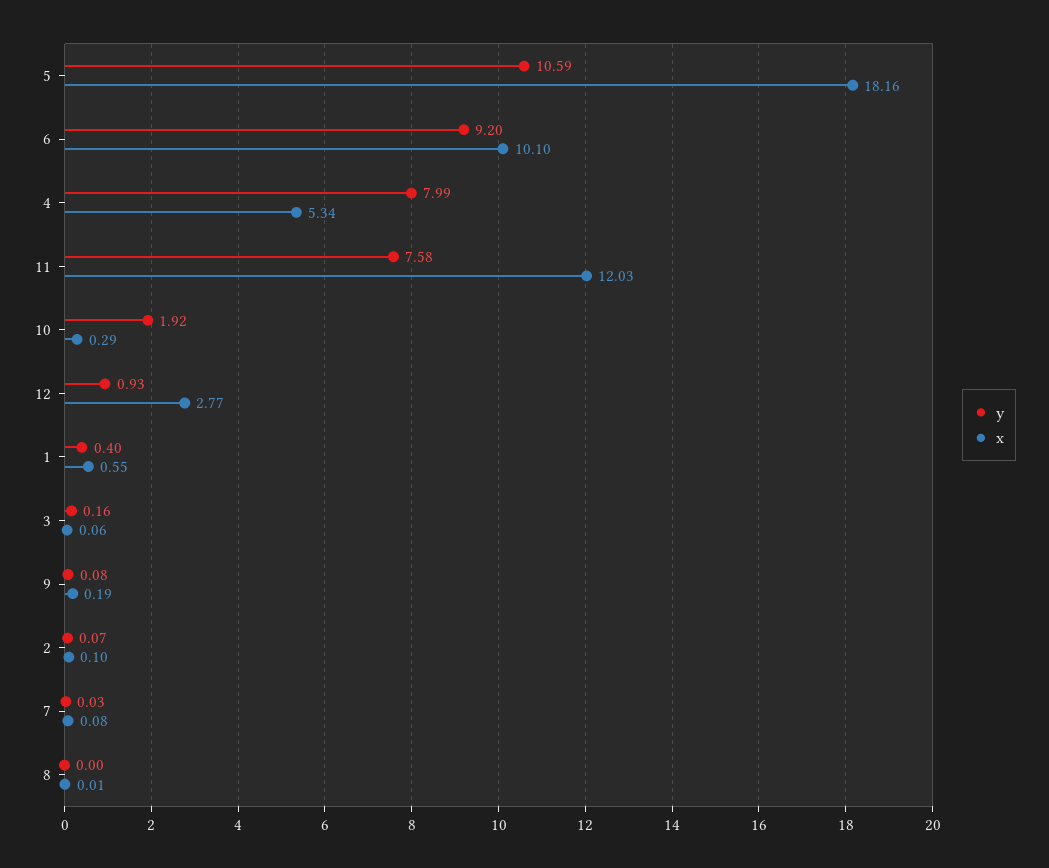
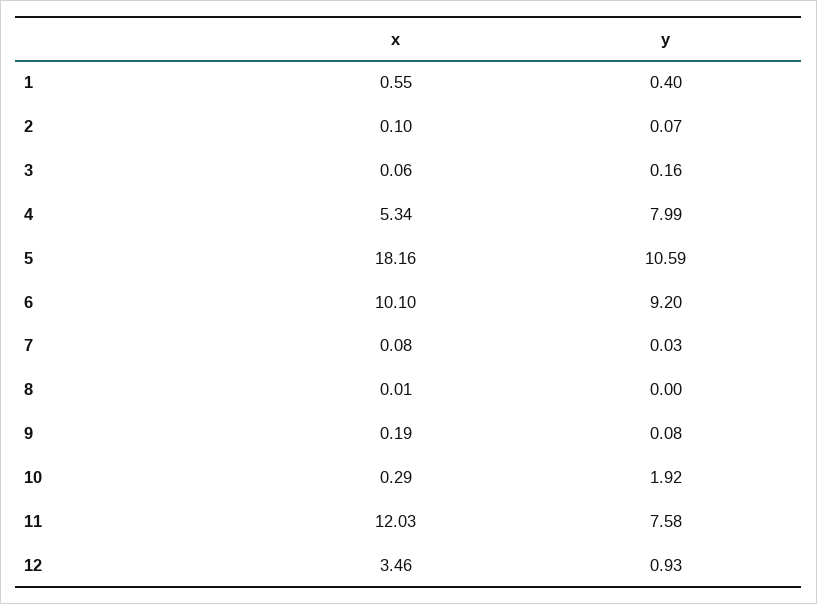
  {
    "y": {
      "5": 10.59,
      "6": 9.2,
      "4": 7.99,
      "11": 7.58,
      "10": 1.92,
      "12": 0.93,
      "1": 0.4,
      "3": 0.16,
      "9": 0.08,
      "2": 0.07,
      "7": 0.03,
      "8": 0
    },
    "x": {
      "5": 18.16,
      "6": 10.1,
      "4": 5.34,
      "11": 12.03,
      "10": 0.29,
-     "12": 2.77,
+     "12": 3.46,
      "1": 0.55,
      "3": 0.06,
      "9": 0.19,
      "2": 0.1,
      "7": 0.08,
      "8": 0.01
    }
  }

